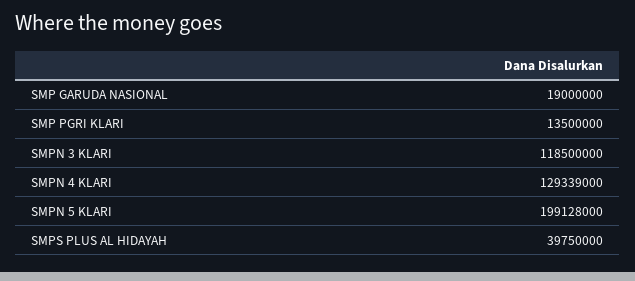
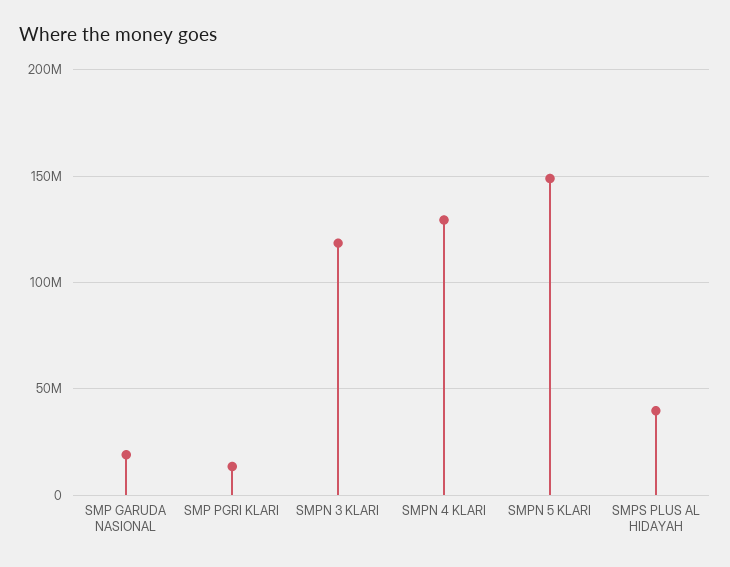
  {
    "SMP GARUDA NASIONAL": 19000000,
    "SMP PGRI KLARI": 13500000,
    "SMPN 3 KLARI": 118500000,
    "SMPN 4 KLARI": 129339000,
-   "SMPN 5 KLARI": 199128000,
+   "SMPN 5 KLARI": 150000000,
    "SMPS PLUS AL HIDAYAH": 39750000
  }

